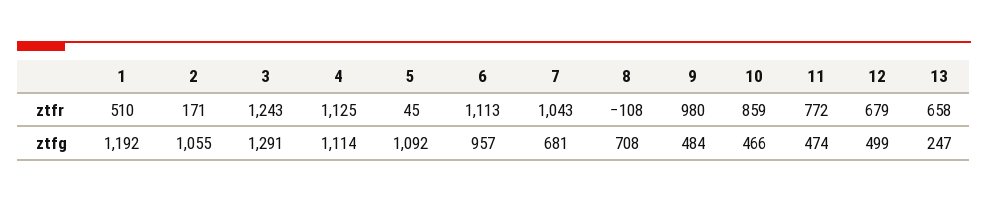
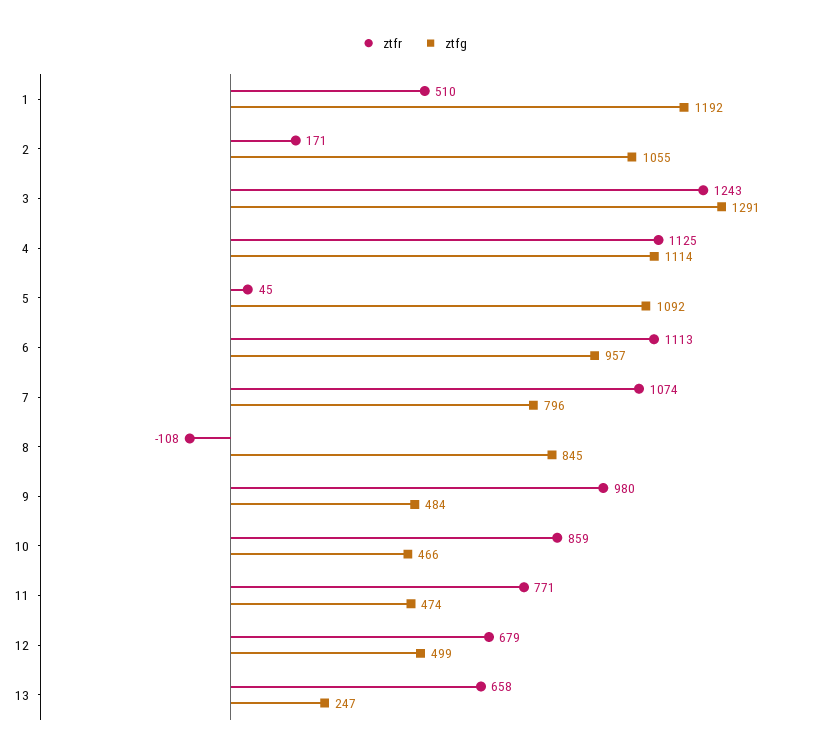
  {
    "ztfr": {
      "1": 510,
      "2": 171,
      "3": 1243,
      "4": 1125,
      "5": 45,
      "6": 1113,
-     "7": 1043,
+     "7": 1074,
      "8": -108,
      "9": 980,
      "10": 859,
-     "11": 772,
+     "11": 771,
      "12": 679,
      "13": 658
    },
    "ztfg": {
      "1": 1192,
      "2": 1055,
      "3": 1291,
      "4": 1114,
      "5": 1092,
      "6": 957,
-     "7": 681,
+     "7": 796,
-     "8": 708,
+     "8": 845,
      "9": 484,
      "10": 466,
      "11": 474,
      "12": 499,
      "13": 247
    }
  }

